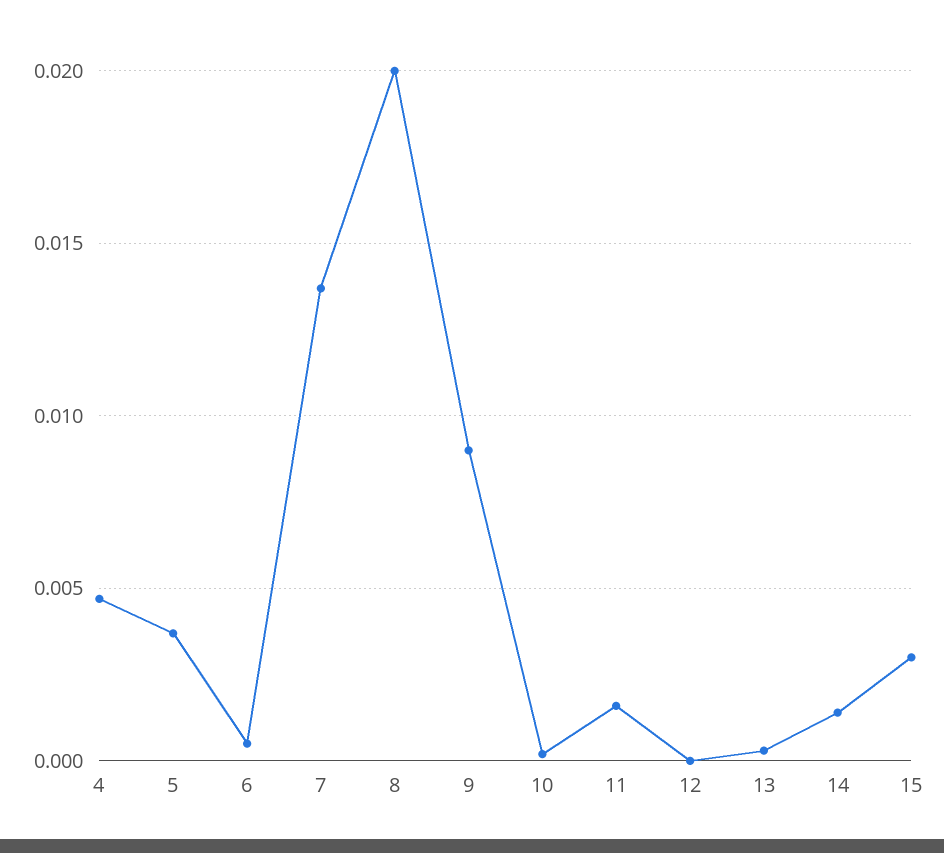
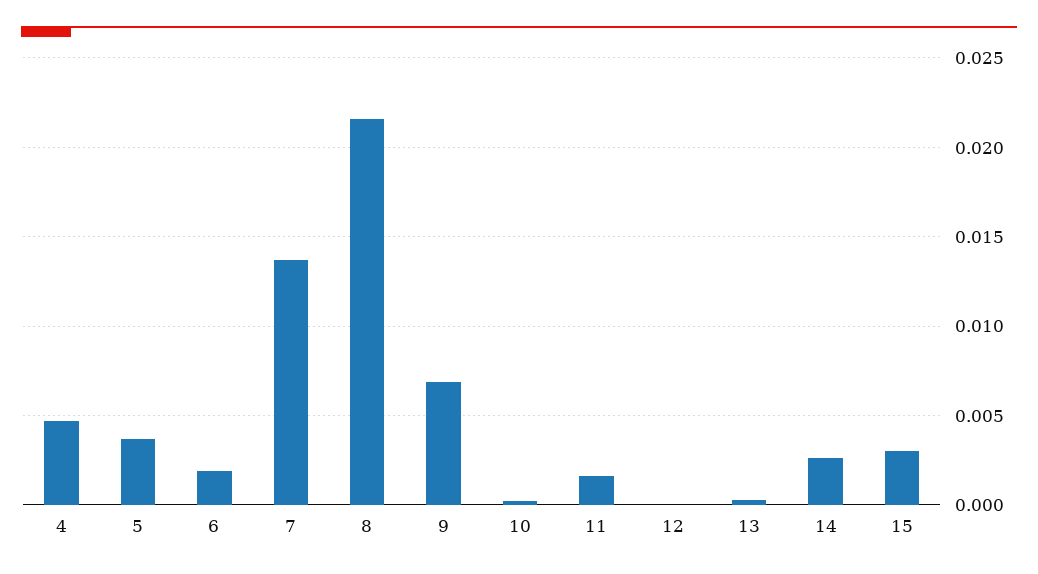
  {
    "4": 0.0045,
    "5": 0.0035,
-   "6": 0.0005,
+   "6": 0.002,
    "7": 0.0135,
-   "8": 0.02,
+   "8": 0.0215,
-   "9": 0.009,
+   "9": 0.007,
    "10": 0,
    "11": 0.0015,
    "12": 0,
    "13": 0.0005,
-   "14": 0.0015,
+   "14": 0.0025,
    "15": 0.003
  }

